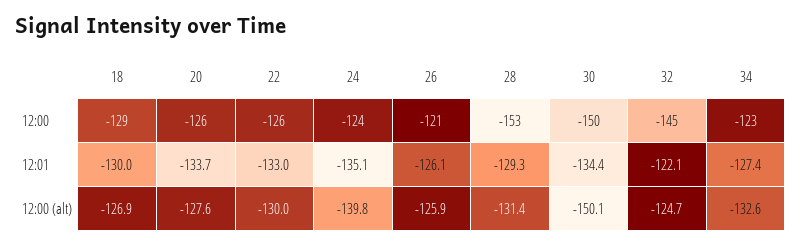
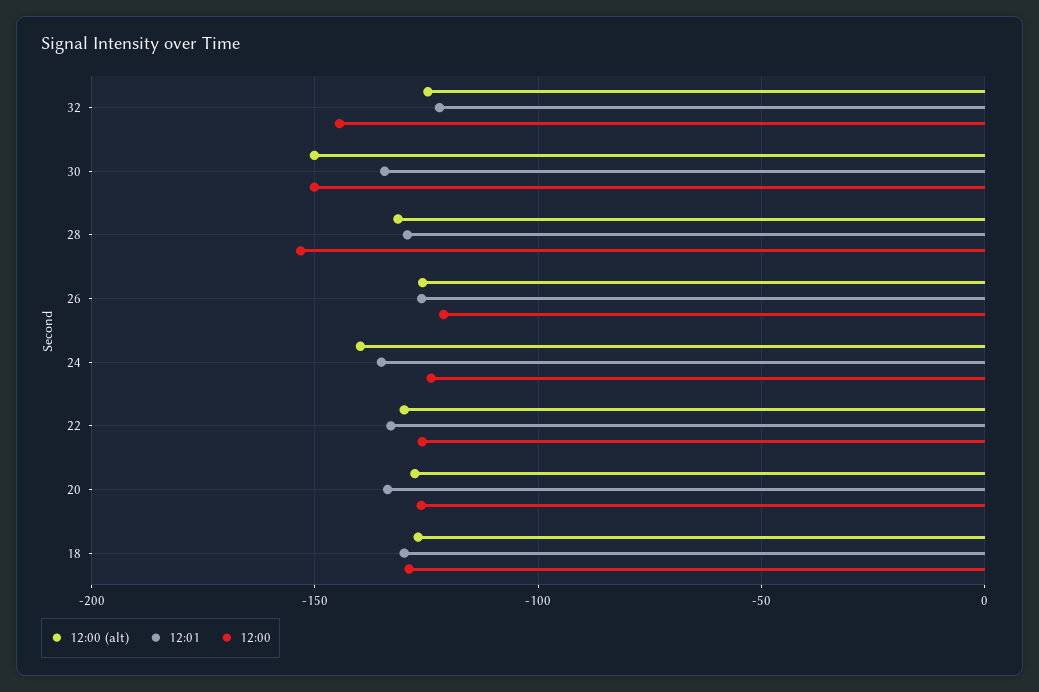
  {
    "12:00": {
      "18": -129,
      "20": -126,
      "22": -126,
      "24": -124,
      "26": -121,
      "28": -153,
      "30": -150,
-     "32": -145,
+     "32": -145
-     "34": -123
    },
    "12:01": {
      "18": -130,
      "20": -133.7,
      "22": -133,
      "24": -135.1,
      "26": -126.1,
      "28": -129.3,
      "30": -134.4,
-     "32": -122.1,
+     "32": -122.1
-     "34": -127.4
    },
    "12:00 (alt)": {
      "18": -126.9,
      "20": -127.6,
      "22": -130,
      "24": -139.8,
      "26": -125.9,
      "28": -131.4,
      "30": -150.1,
-     "32": -124.7,
+     "32": -124.7
-     "34": -132.6
    }
  }

